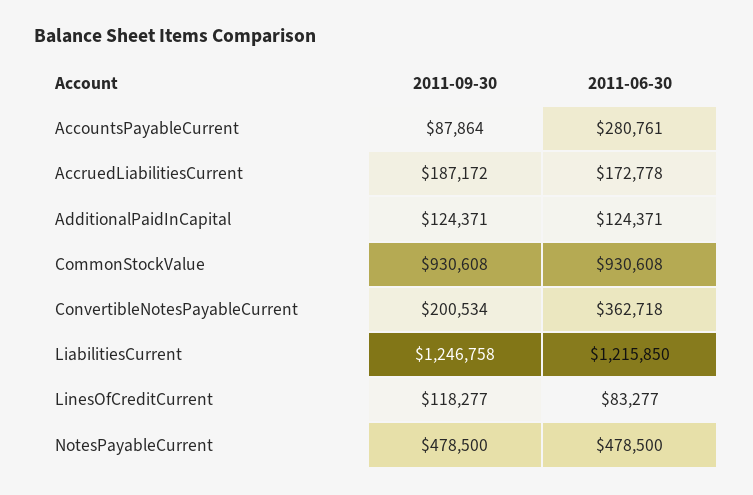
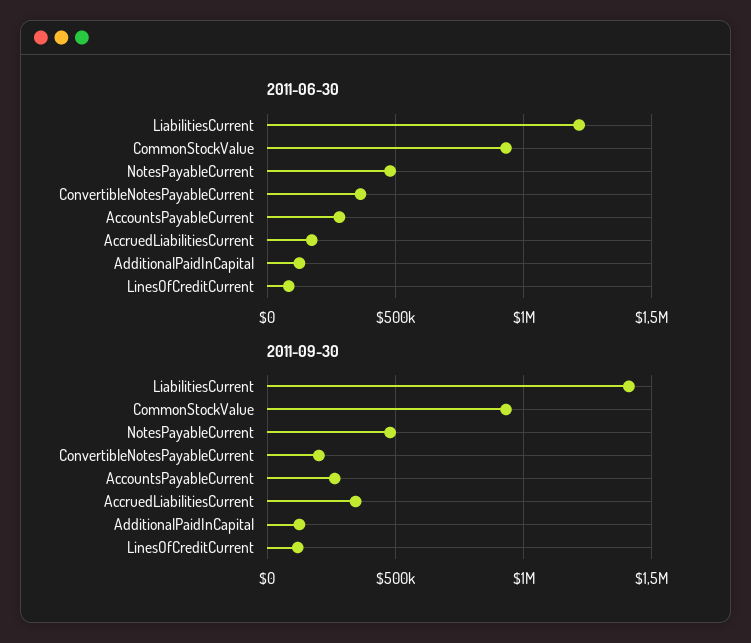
  {
    "2011-09-30": {
-     "AccountsPayableCurrent": 87864,
+     "AccountsPayableCurrent": 250000,
-     "AccruedLiabilitiesCurrent": 187172,
+     "AccruedLiabilitiesCurrent": 350000,
      "AdditionalPaidInCapital": 124371,
      "CommonStockValue": 930608,
      "ConvertibleNotesPayableCurrent": 200534,
-     "LiabilitiesCurrent": 1246758,
+     "LiabilitiesCurrent": 1400000,
      "LinesOfCreditCurrent": 118277,
      "NotesPayableCurrent": 478500
    },
    "2011-06-30": {
      "AccountsPayableCurrent": 280761,
      "AccruedLiabilitiesCurrent": 172778,
      "AdditionalPaidInCapital": 124371,
      "CommonStockValue": 930608,
      "ConvertibleNotesPayableCurrent": 362718,
      "LiabilitiesCurrent": 1215850,
      "LinesOfCreditCurrent": 83277,
      "NotesPayableCurrent": 478500
    }
  }

